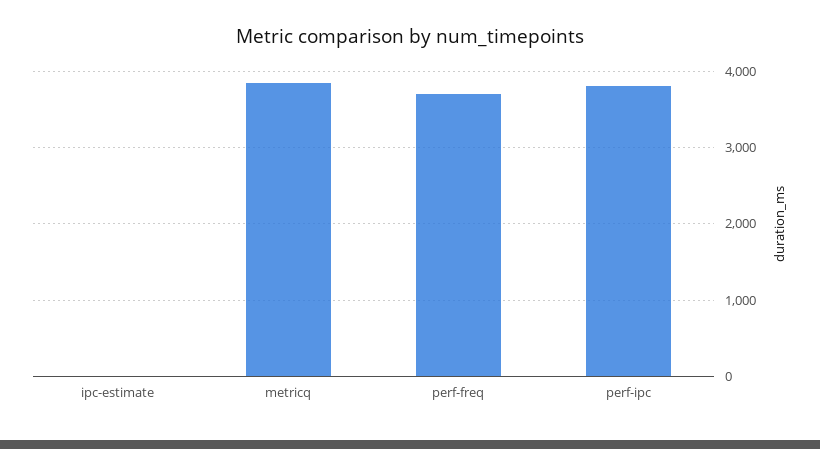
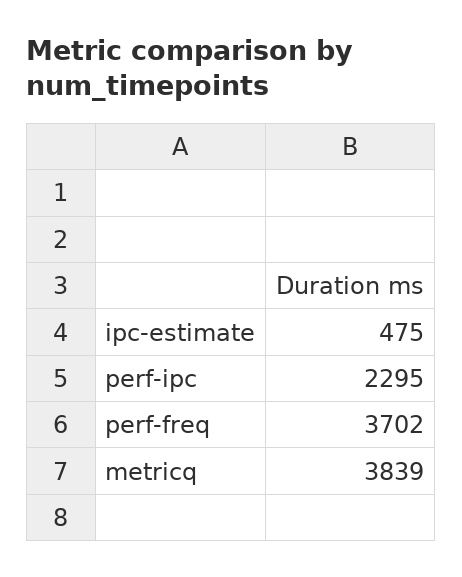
  {
-   "ipc-estimate": 0,
+   "ipc-estimate": 475,
    "metricq": 3839,
    "perf-freq": 3702,
-   "perf-ipc": 3800
+   "perf-ipc": 2295
  }

